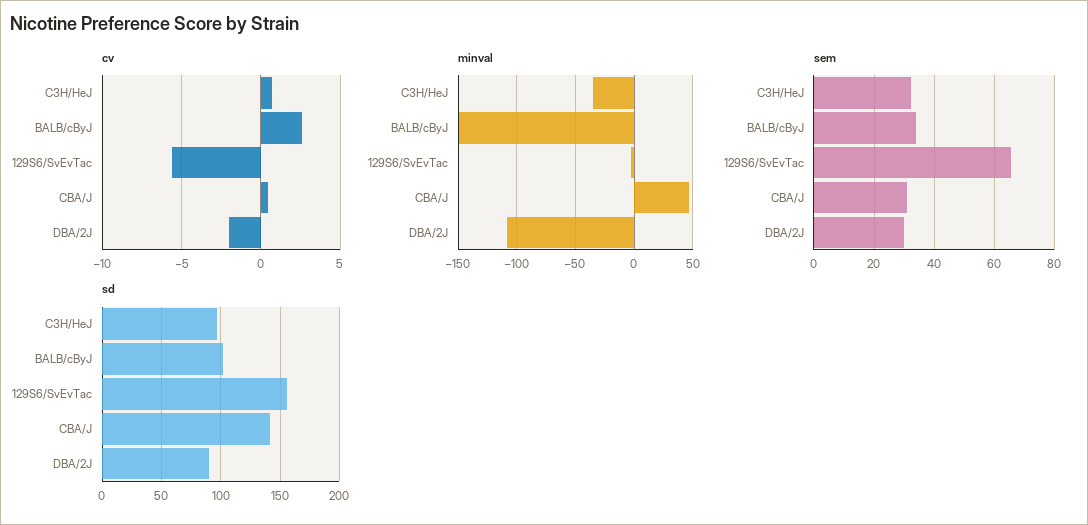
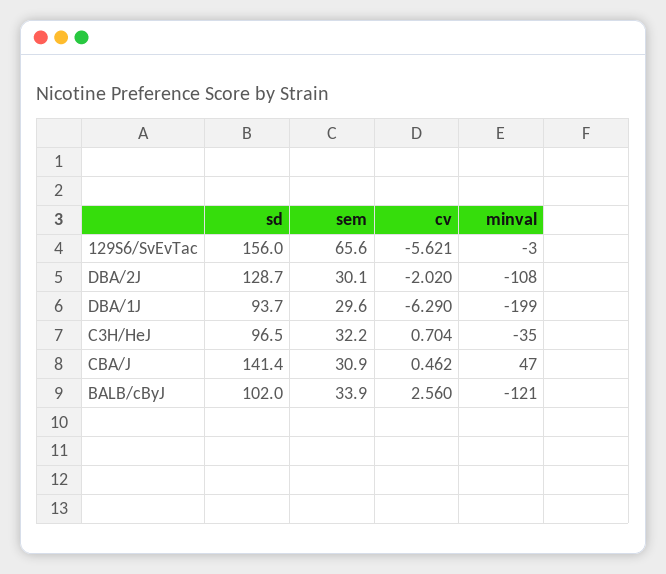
  {
    "cv": {
      "C3H/HeJ": 0.704,
      "BALB/cByJ": 2.56,
      "129S6/SvEvTac": -5.621,
      "CBA/J": 0.462,
-     "DBA/2J": -2.02
+     "DBA/2J": -2.02,
+     "DBA/1J": -6.29
    },
    "minval": {
      "C3H/HeJ": -35,
-     "BALB/cByJ": -150,
+     "BALB/cByJ": -121,
      "129S6/SvEvTac": -3,
      "CBA/J": 47,
-     "DBA/2J": -108
+     "DBA/2J": -108,
+     "DBA/1J": -199
    },
    "sem": {
      "C3H/HeJ": 32.2,
      "BALB/cByJ": 33.9,
      "129S6/SvEvTac": 65.6,
      "CBA/J": 30.9,
-     "DBA/2J": 30.1
+     "DBA/2J": 30.1,
+     "DBA/1J": 29.6
    },
    "sd": {
      "C3H/HeJ": 96.5,
      "BALB/cByJ": 102,
      "129S6/SvEvTac": 156,
      "CBA/J": 141.4,
-     "DBA/2J": 90
+     "DBA/2J": 128.7,
+     "DBA/1J": 93.7
    }
  }

